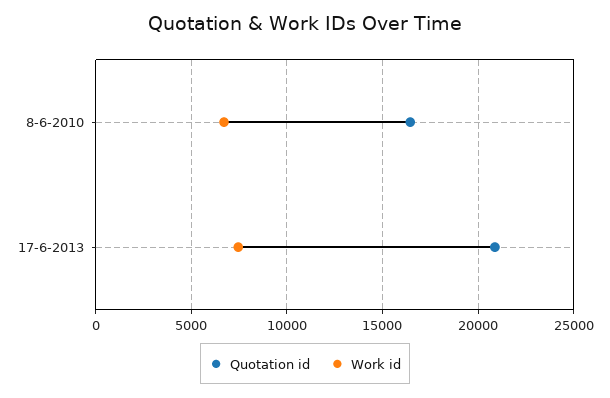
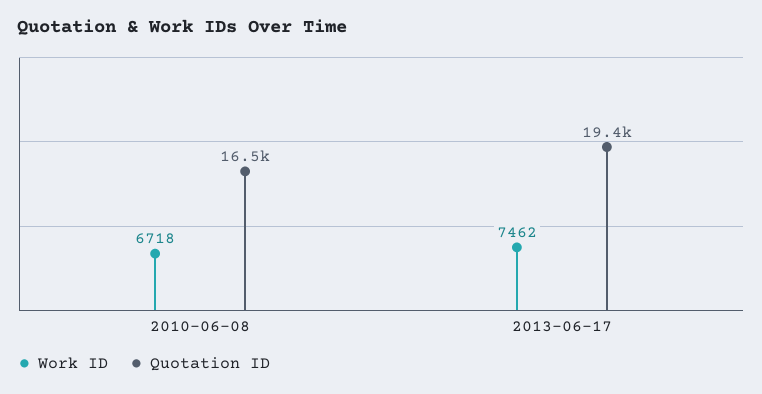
  {
    "Quotation id": {
      "8-6-2010": 16500,
-     "17-6-2013": 21000
+     "17-6-2013": 19400
    },
    "Work id": {
      "8-6-2010": 6718,
      "17-6-2013": 7462
    }
  }

